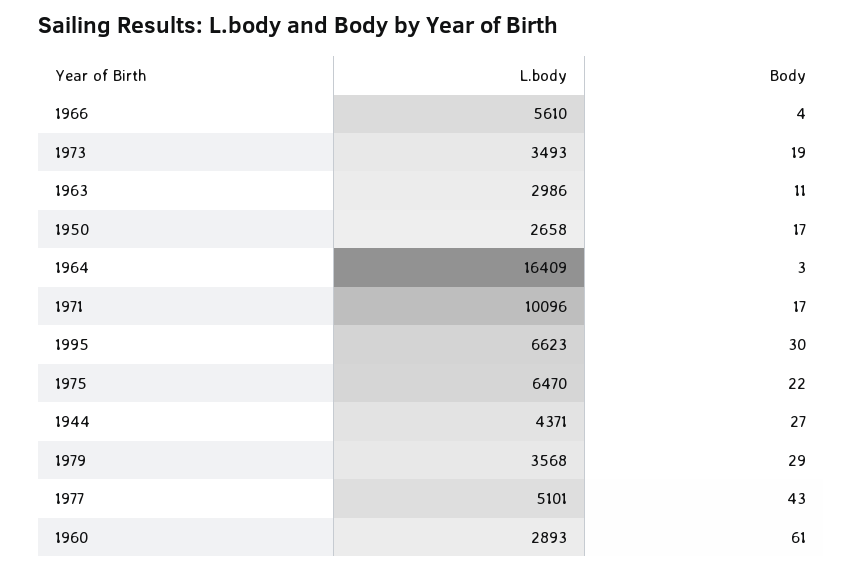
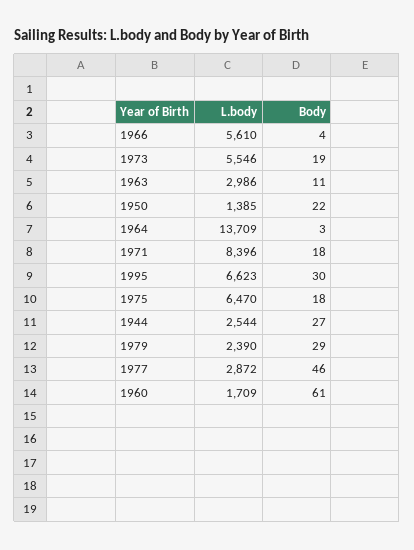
  {
    "L.body": {
      "1966": 5610,
-     "1973": 3493,
+     "1973": 5546,
      "1963": 2986,
-     "1950": 2658,
+     "1950": 1385,
-     "1964": 16409,
+     "1964": 13709,
-     "1971": 10096,
+     "1971": 8396,
      "1995": 6623,
      "1975": 6470,
-     "1944": 4371,
+     "1944": 2544,
-     "1979": 3568,
+     "1979": 2390,
-     "1977": 5101,
+     "1977": 2872,
-     "1960": 2893
+     "1960": 1709
    },
    "Body": {
      "1966": 4,
      "1973": 19,
      "1963": 11,
-     "1950": 17,
+     "1950": 22,
      "1964": 3,
-     "1971": 17,
+     "1971": 18,
      "1995": 30,
-     "1975": 22,
+     "1975": 18,
      "1944": 27,
      "1979": 29,
-     "1977": 43,
+     "1977": 46,
      "1960": 61
    }
  }

